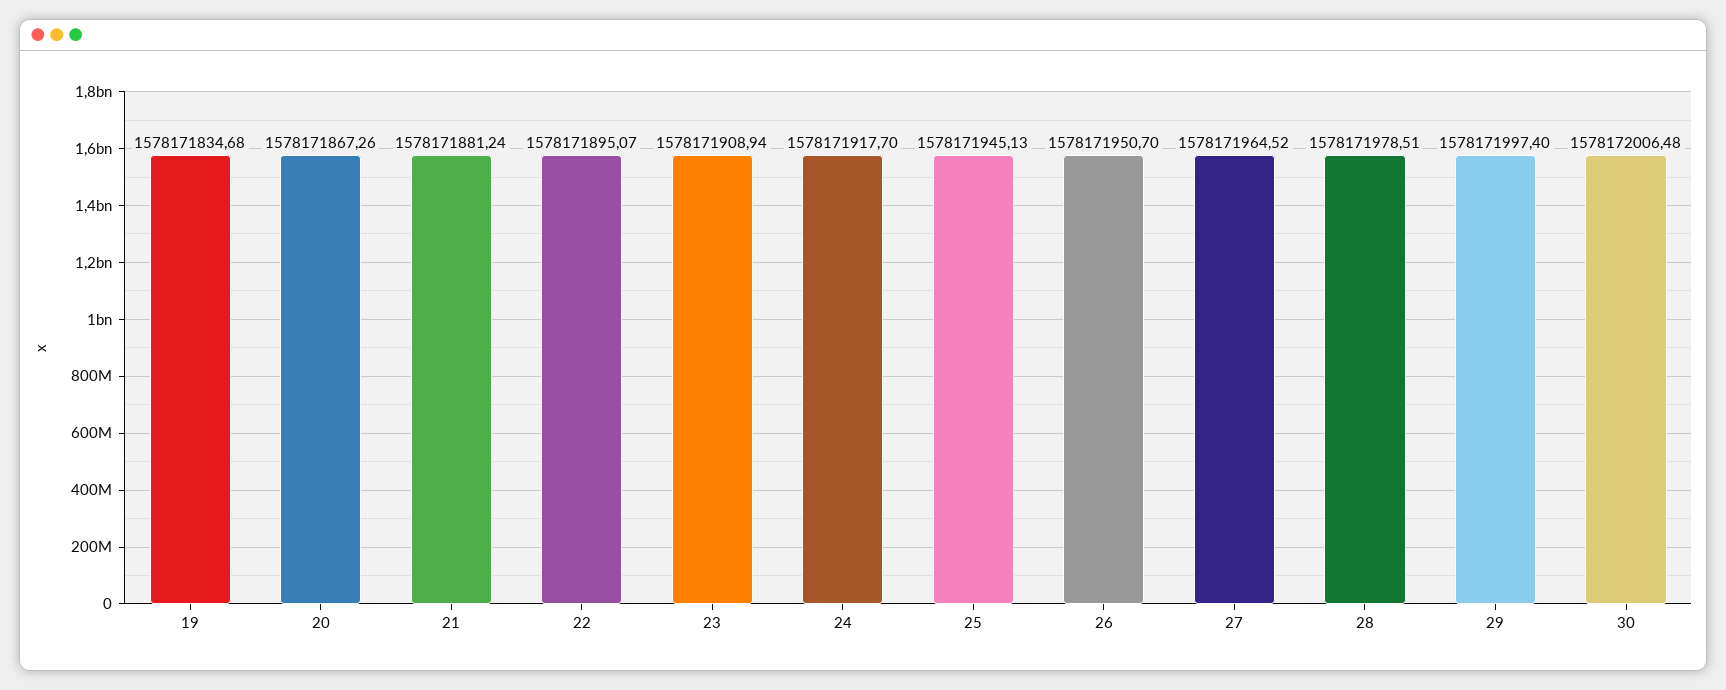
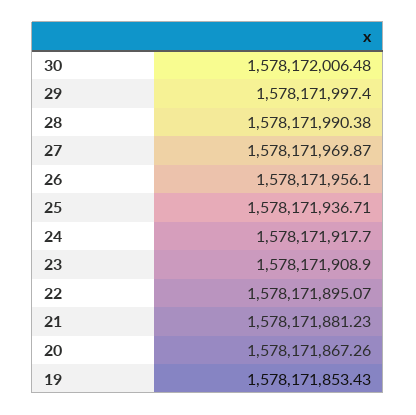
  {
-   "19": 1578171834.68,
+   "19": 1578171853.43,
    "20": 1578171867.26,
-   "21": 1578171881.24,
+   "21": 1578171881.23,
    "22": 1578171895.07,
-   "23": 1578171908.94,
+   "23": 1578171908.9,
    "24": 1578171917.7,
-   "25": 1578171945.13,
+   "25": 1578171936.71,
-   "26": 1578171950.7,
+   "26": 1578171956.1,
-   "27": 1578171964.52,
+   "27": 1578171969.87,
-   "28": 1578171978.51,
+   "28": 1578171990.38,
    "29": 1578171997.4,
    "30": 1578172006.48
  }

